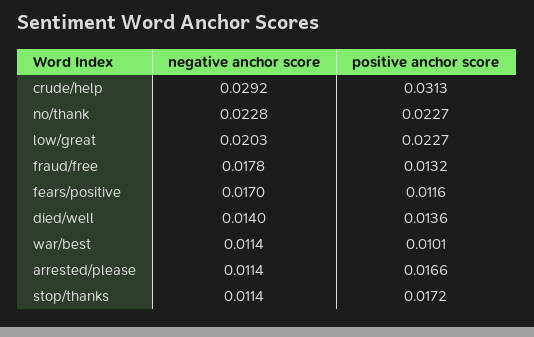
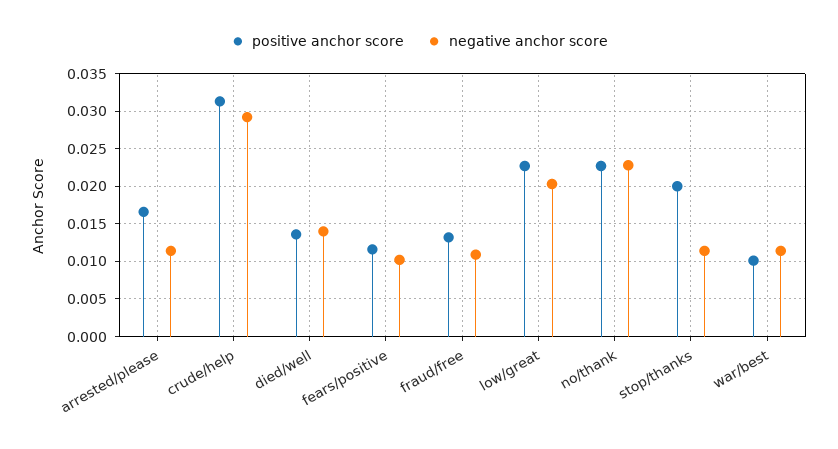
  {
    "negative anchor score": {
      "crude/help": 0.0292,
      "no/thank": 0.0228,
      "low/great": 0.0203,
-     "fraud/free": 0.0178,
+     "fraud/free": 0.011,
-     "fears/positive": 0.017,
+     "fears/positive": 0.01,
      "died/well": 0.014,
      "war/best": 0.0114,
      "arrested/please": 0.0114,
      "stop/thanks": 0.0114
    },
    "positive anchor score": {
      "crude/help": 0.0313,
      "no/thank": 0.0227,
      "low/great": 0.0227,
      "fraud/free": 0.0132,
      "fears/positive": 0.0116,
      "died/well": 0.0136,
      "war/best": 0.0101,
      "arrested/please": 0.0166,
-     "stop/thanks": 0.0172
+     "stop/thanks": 0.02
    }
  }

